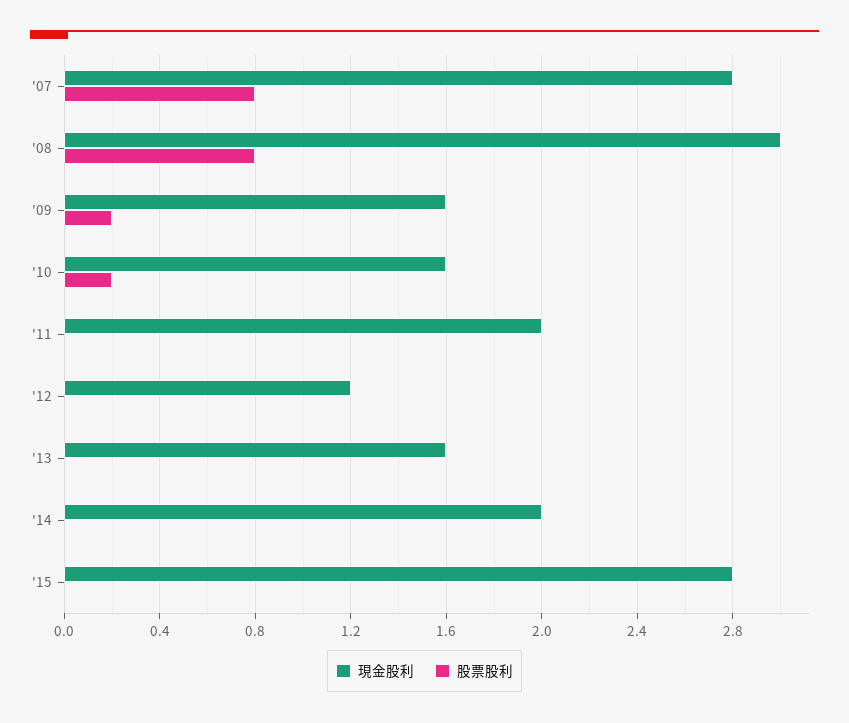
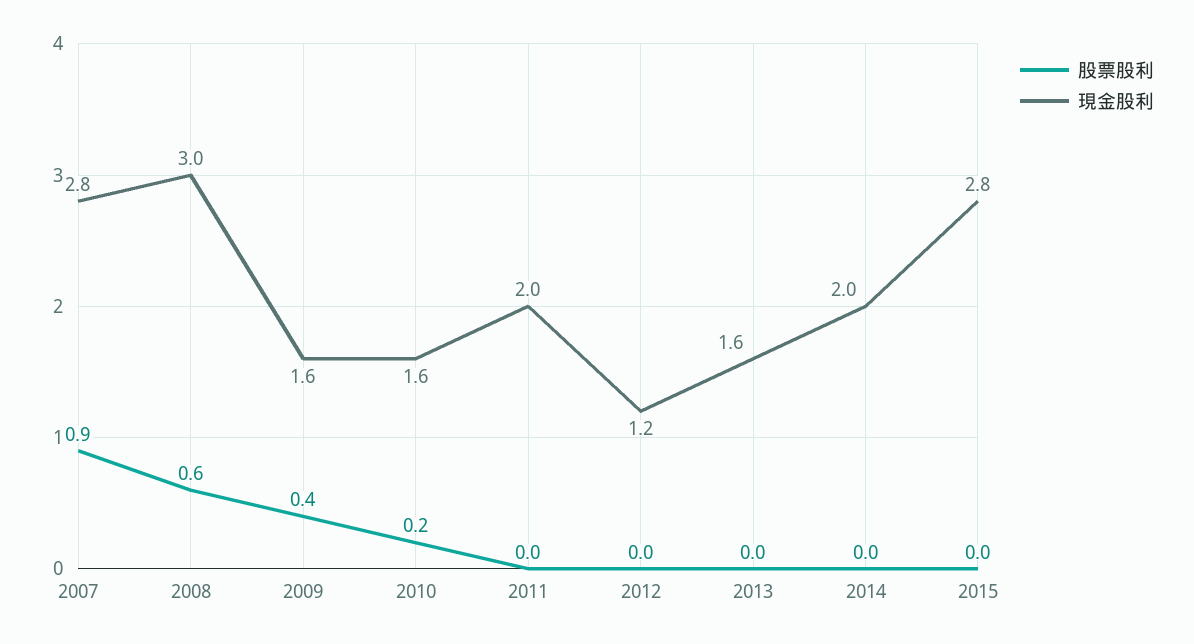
  {
    "現金股利": {
      "'07": 2.8,
      "'08": 3,
      "'09": 1.6,
      "'10": 1.6,
      "'11": 2,
      "'12": 1.2,
      "'13": 1.6,
      "'14": 2,
      "'15": 2.8
    },
    "股票股利": {
-     "'07": 0.8,
+     "'07": 0.9,
-     "'08": 0.8,
+     "'08": 0.6,
-     "'09": 0.2,
+     "'09": 0.4,
      "'10": 0.2,
      "'11": 0,
      "'12": 0,
      "'13": 0,
      "'14": 0,
      "'15": 0
    }
  }

